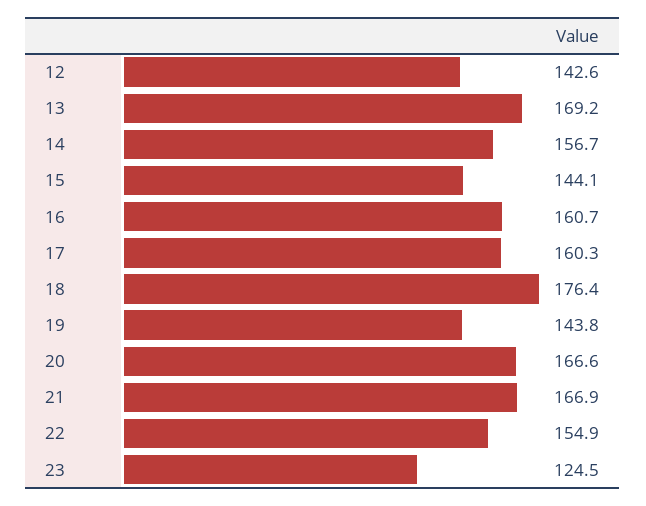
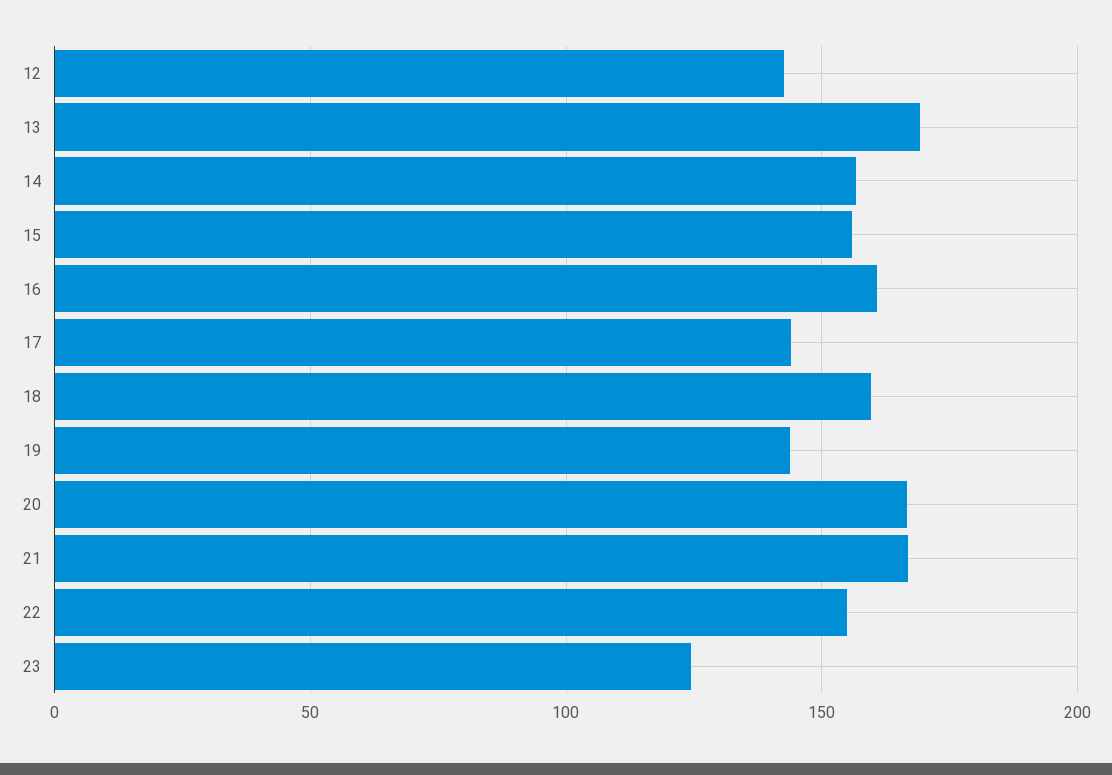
  {
    "12": 142.6,
    "13": 169.2,
    "14": 156.7,
-   "15": 144.1,
+   "15": 155,
    "16": 160.7,
-   "17": 160.3,
+   "17": 145,
-   "18": 176.4,
+   "18": 160,
    "19": 143.8,
    "20": 166.6,
    "21": 166.9,
    "22": 154.9,
    "23": 124.5
  }

